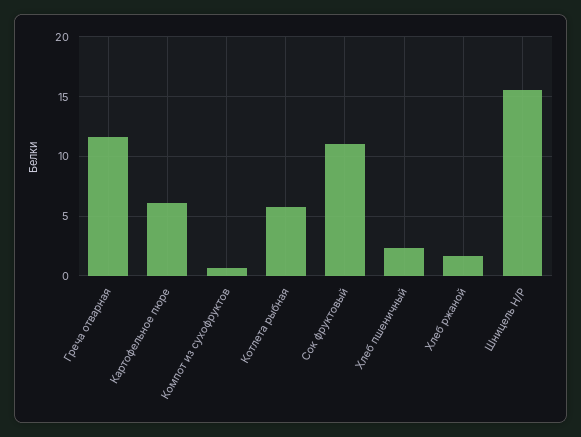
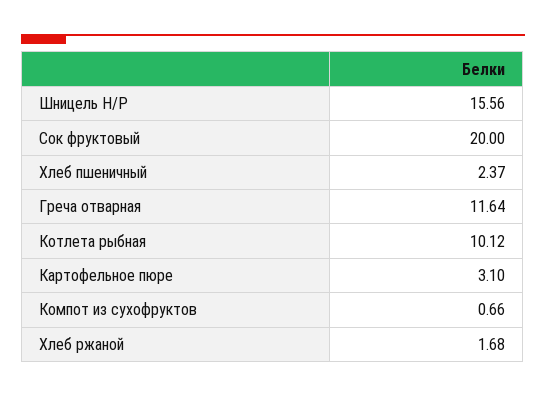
  {
    "Греча отварная": 11.64,
-   "Картофельное пюре": 6,
+   "Картофельное пюре": 3.1,
    "Компот из сухофруктов": 0.66,
-   "Котлета рыбная": 6,
+   "Котлета рыбная": 10.12,
-   "Сок фруктовый": 11,
+   "Сок фруктовый": 20,
    "Хлеб пшеничный": 2.37,
    "Хлеб ржаной": 1.68,
    "Шницель Н/Р": 15.56
  }

